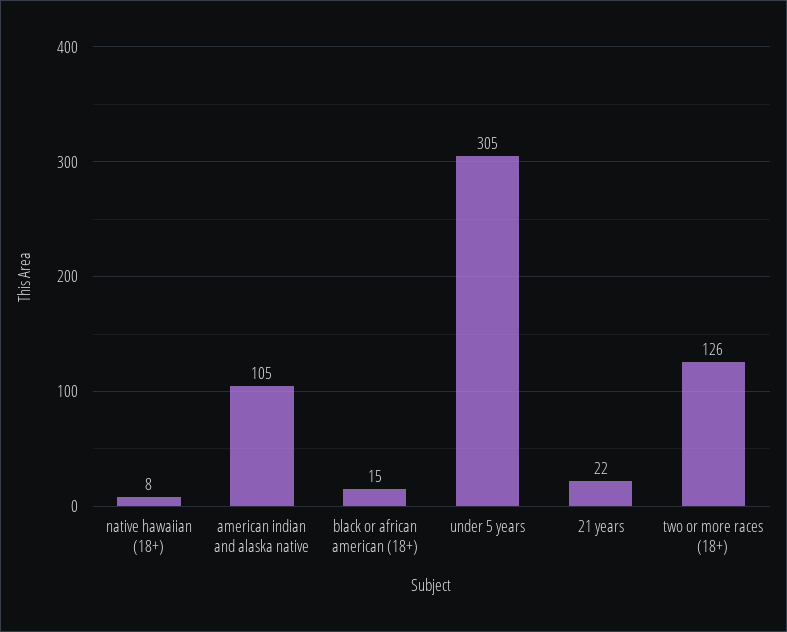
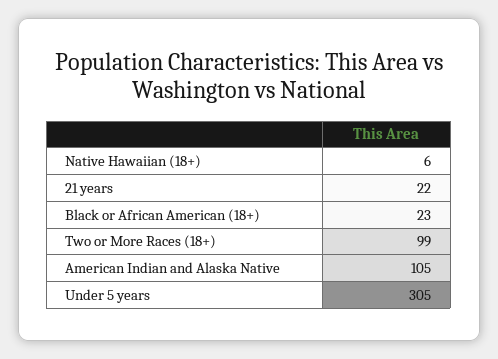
  {
-   "native hawaiian (18+)": 8,
+   "native hawaiian (18+)": 6,
    "american indian and alaska native": 105,
-   "black or african american (18+)": 15,
+   "black or african american (18+)": 23,
    "under 5 years": 305,
    "21 years": 22,
-   "two or more races (18+)": 126
+   "two or more races (18+)": 99
  }

